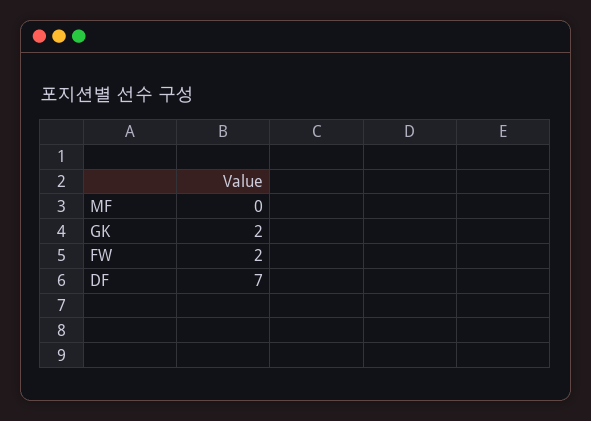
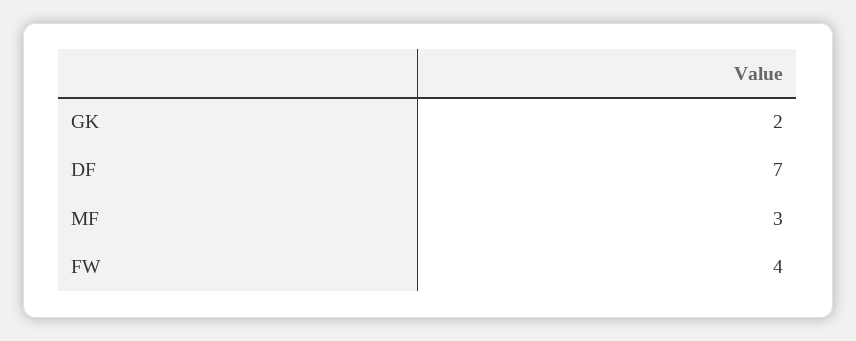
  {
-   "MF": 0,
+   "MF": 3,
    "GK": 2,
-   "FW": 2,
+   "FW": 4,
    "DF": 7
  }

